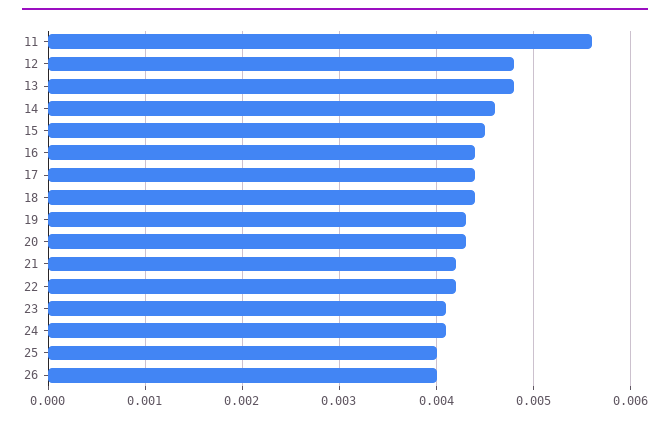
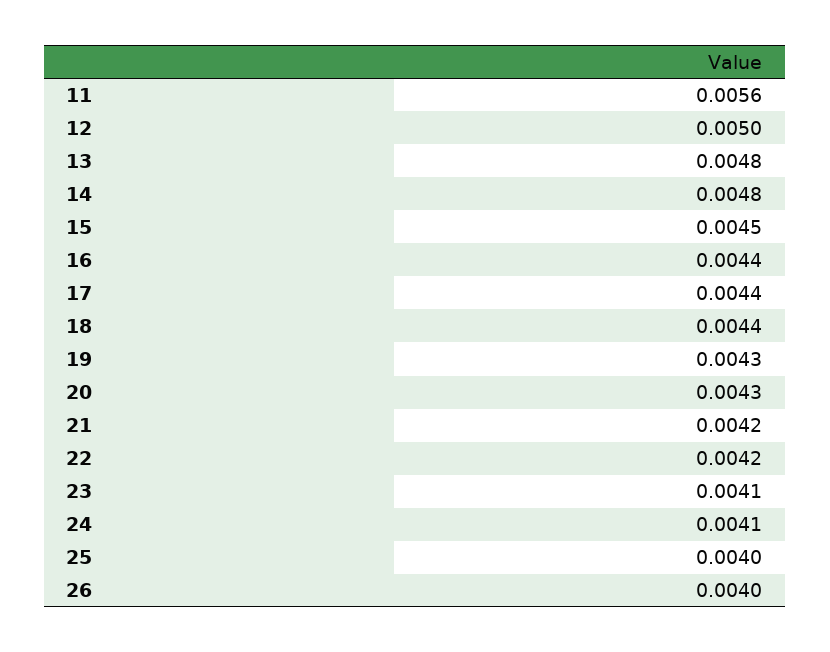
  {
    "11": 0.0056,
-   "12": 0.0048,
+   "12": 0.005,
    "13": 0.0048,
-   "14": 0.0046,
+   "14": 0.0048,
    "15": 0.0045,
    "16": 0.0044,
    "17": 0.0044,
    "18": 0.0044,
    "19": 0.0043,
    "20": 0.0043,
    "21": 0.0042,
    "22": 0.0042,
    "23": 0.0041,
    "24": 0.0041,
    "25": 0.004,
    "26": 0.004
  }

